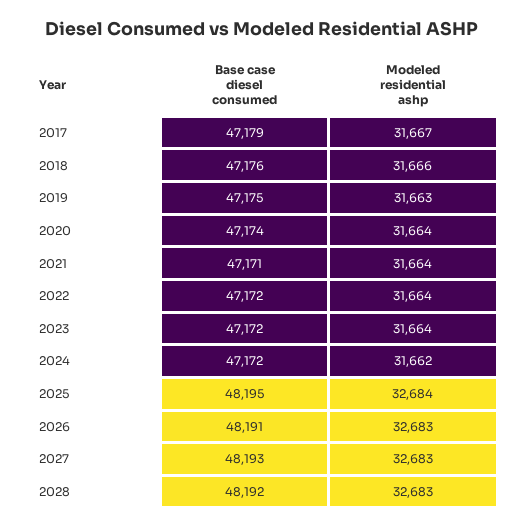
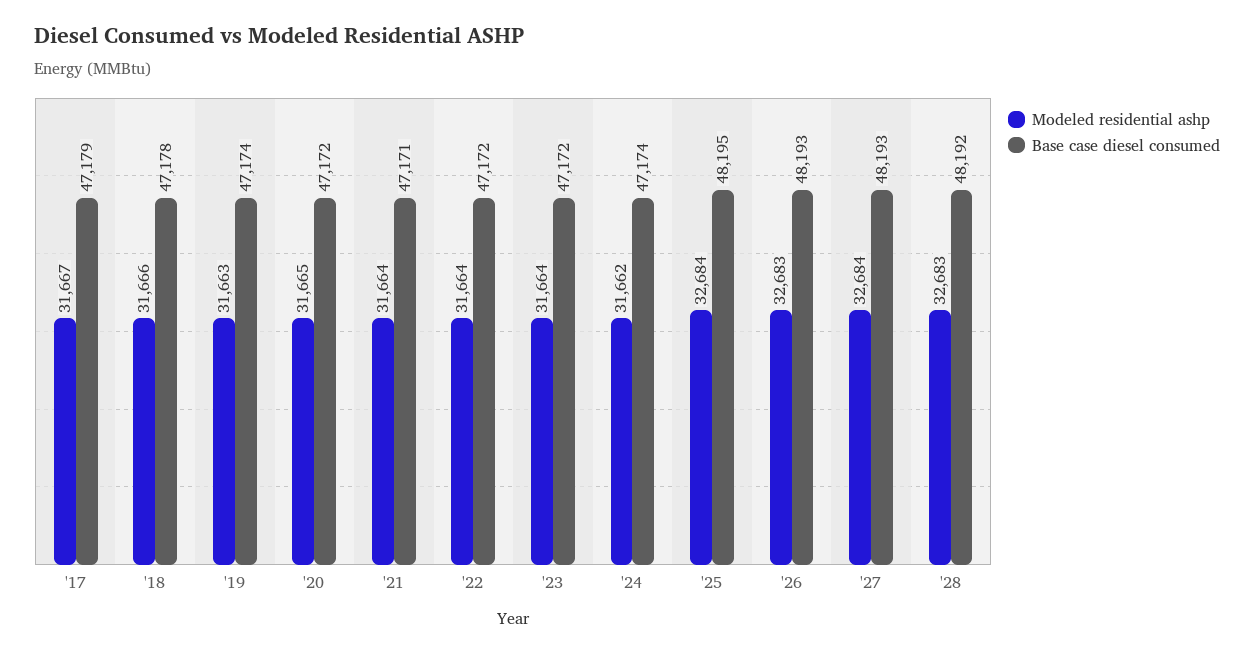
  {
    "Base case diesel consumed": {
      "2017": 47179,
-     "2018": 47176,
+     "2018": 47178,
-     "2019": 47175,
+     "2019": 47174,
-     "2020": 47174,
+     "2020": 47172,
      "2021": 47171,
      "2022": 47172,
      "2023": 47172,
-     "2024": 47172,
+     "2024": 47174,
      "2025": 48195,
-     "2026": 48191,
+     "2026": 48193,
      "2027": 48193,
      "2028": 48192
    },
    "Modeled residential ashp": {
      "2017": 31667,
      "2018": 31666,
      "2019": 31663,
-     "2020": 31664,
+     "2020": 31665,
      "2021": 31664,
      "2022": 31664,
      "2023": 31664,
      "2024": 31662,
      "2025": 32684,
      "2026": 32683,
-     "2027": 32683,
+     "2027": 32684,
      "2028": 32683
    }
  }

